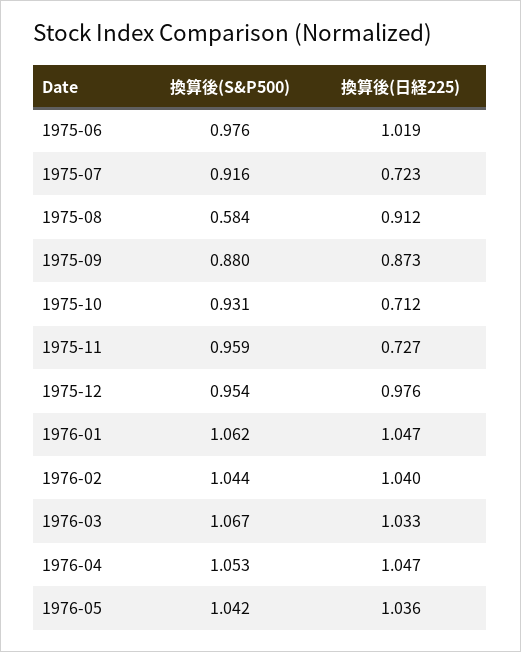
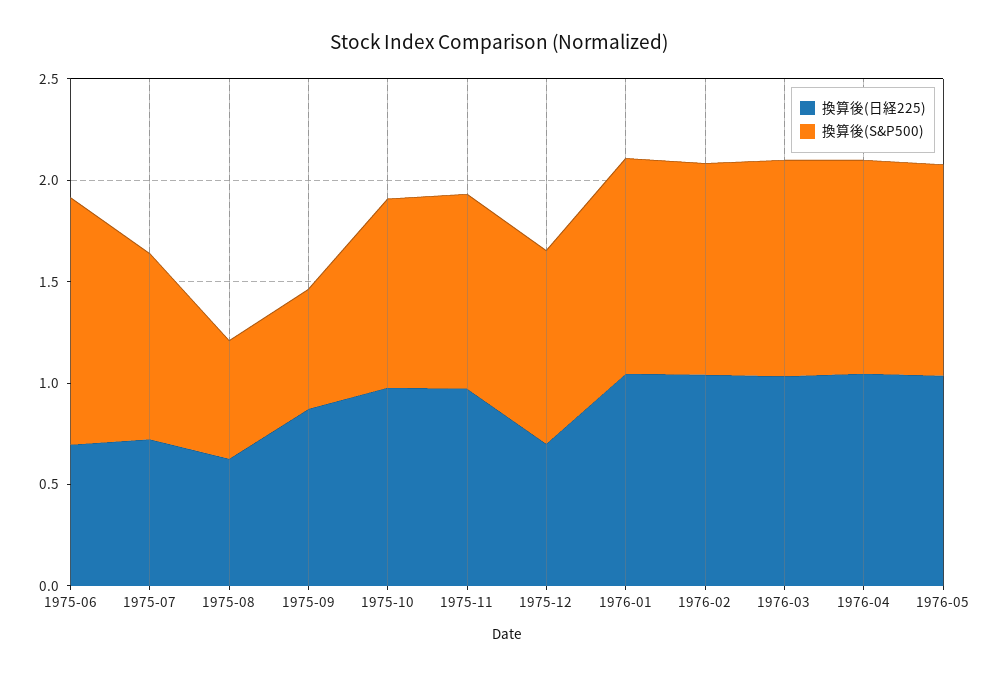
  {
    "換算後(S&P500)": {
-     "1975-06": 0.976,
+     "1975-06": 1.2,
      "1975-07": 0.916,
      "1975-08": 0.584,
-     "1975-09": 0.88,
+     "1975-09": 0.6,
      "1975-10": 0.931,
      "1975-11": 0.959,
      "1975-12": 0.954,
      "1976-01": 1.062,
      "1976-02": 1.044,
      "1976-03": 1.067,
      "1976-04": 1.053,
      "1976-05": 1.042
    },
    "換算後(日経225)": {
-     "1975-06": 1.019,
+     "1975-06": 0.7,
      "1975-07": 0.723,
-     "1975-08": 0.912,
+     "1975-08": 0.6,
      "1975-09": 0.873,
-     "1975-10": 0.712,
+     "1975-10": 1,
-     "1975-11": 0.727,
+     "1975-11": 1,
-     "1975-12": 0.976,
+     "1975-12": 0.7,
      "1976-01": 1.047,
      "1976-02": 1.04,
      "1976-03": 1.033,
      "1976-04": 1.047,
      "1976-05": 1.036
    }
  }

